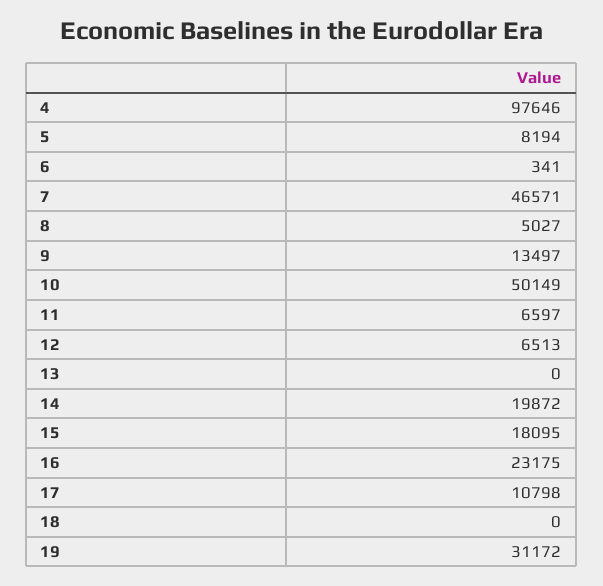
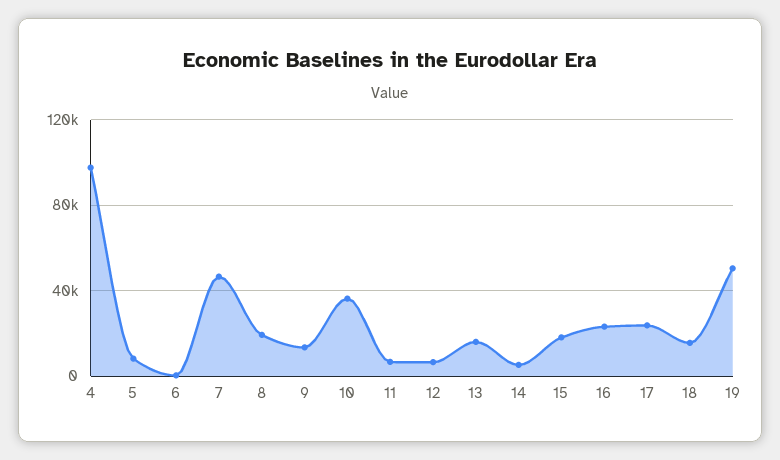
  {
    "4": 97646,
    "5": 8194,
    "6": 341,
    "7": 46571,
-   "8": 5027,
+   "8": 20000,
    "9": 13497,
-   "10": 50149,
+   "10": 35000,
    "11": 6597,
    "12": 6513,
-   "13": 0,
+   "13": 15000,
-   "14": 19872,
+   "14": 5000,
    "15": 18095,
    "16": 23175,
-   "17": 10798,
+   "17": 25000,
-   "18": 0,
+   "18": 15000,
-   "19": 31172
+   "19": 50000
  }

